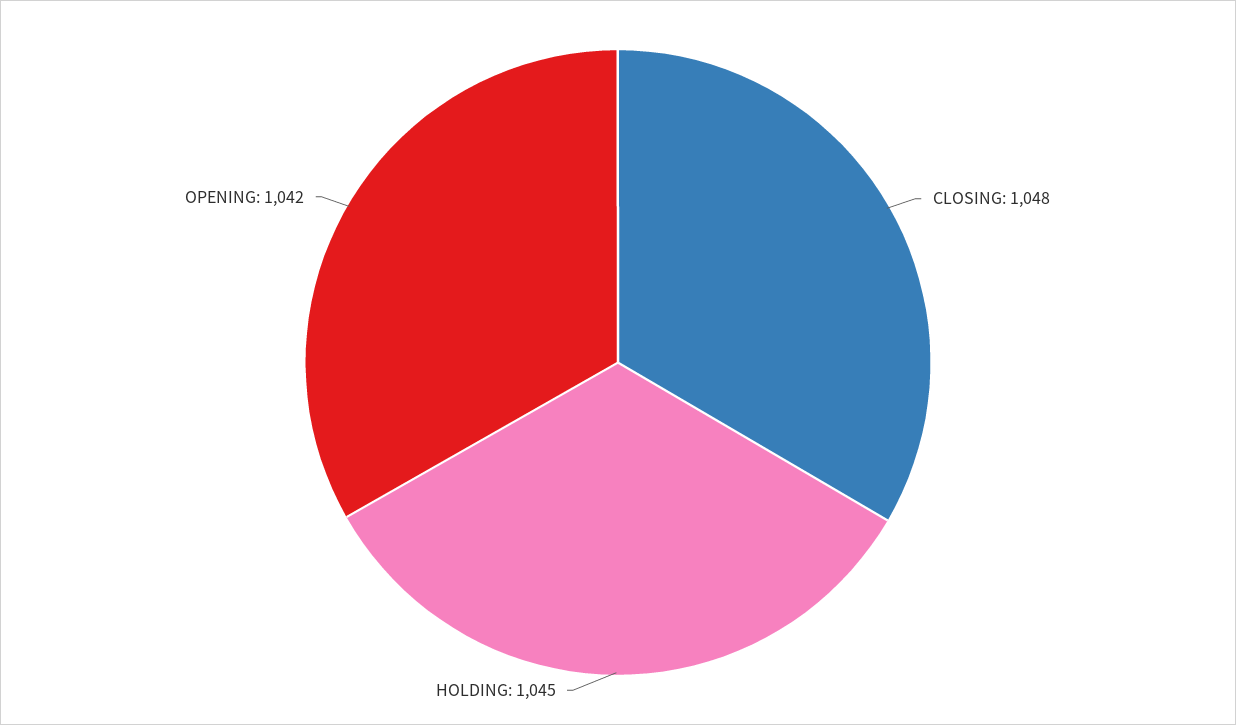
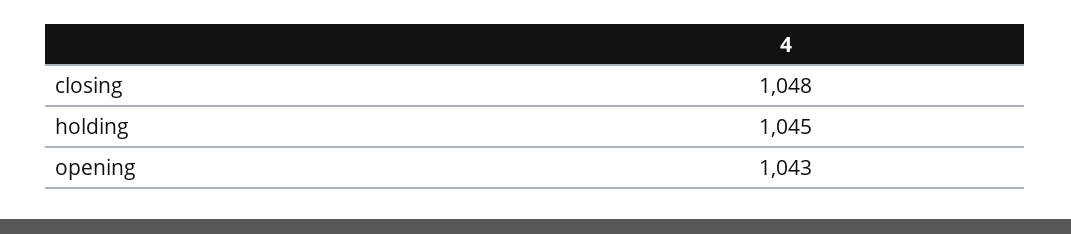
  {
    "CLOSING": 1048,
    "HOLDING": 1045,
-   "OPENING": 1042
+   "OPENING": 1043
  }

